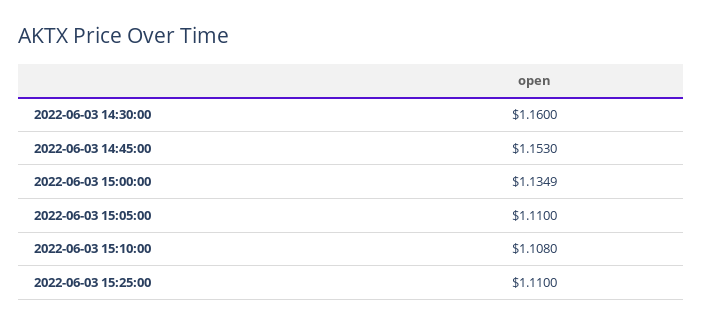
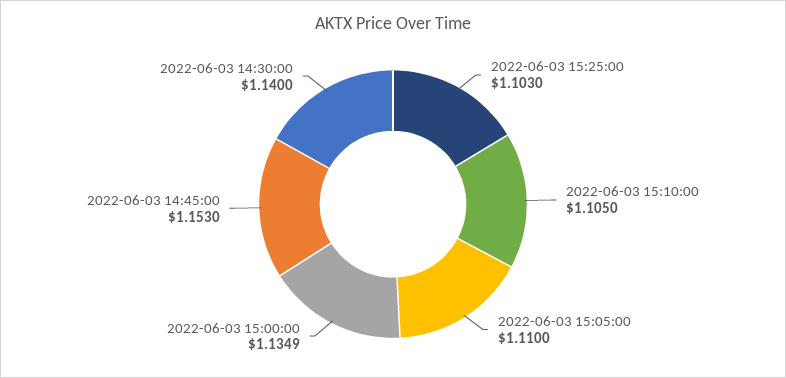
  {
-   "2022-06-03 14:30:00": 1.16,
+   "2022-06-03 14:30:00": 1.14,
    "2022-06-03 14:45:00": 1.153,
    "2022-06-03 15:00:00": 1.1349,
    "2022-06-03 15:05:00": 1.11,
-   "2022-06-03 15:10:00": 1.108,
+   "2022-06-03 15:10:00": 1.105,
-   "2022-06-03 15:25:00": 1.11
+   "2022-06-03 15:25:00": 1.103
  }

